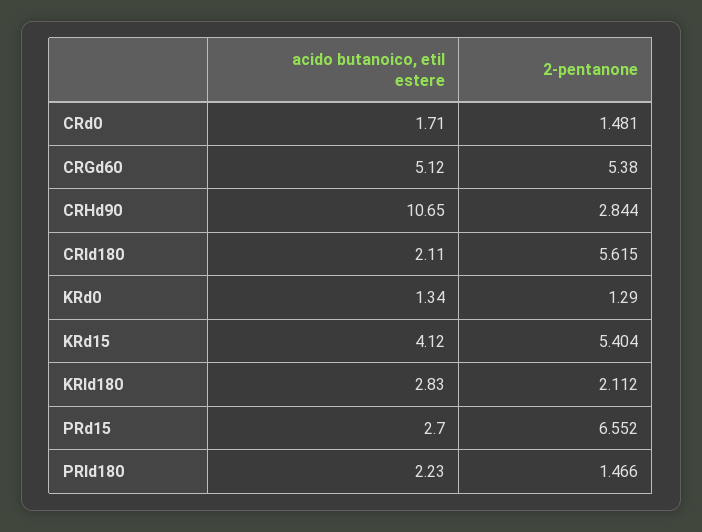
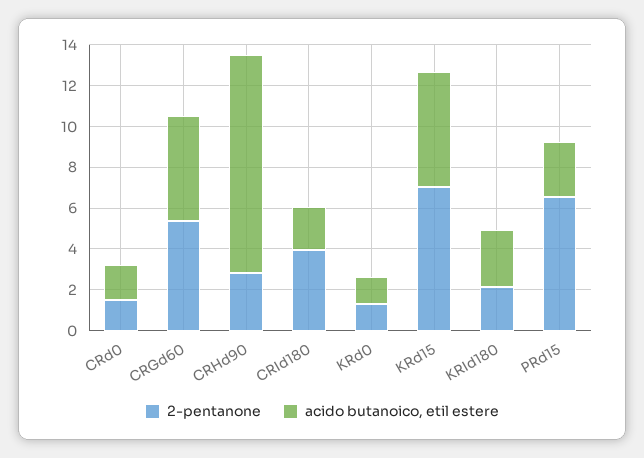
  {
    "acido butanoico, etil estere": {
      "CRd0": 1.71,
      "CRGd60": 5.12,
      "CRHd90": 10.65,
      "CRId180": 2.11,
      "KRd0": 1.34,
-     "KRd15": 4.12,
+     "KRd15": 5.5,
      "KRId180": 2.83,
-     "PRd15": 2.7,
+     "PRd15": 2.7
-     "PRId180": 2.23
    },
    "2-pentanone": {
      "CRd0": 1.481,
      "CRGd60": 5.38,
      "CRHd90": 2.844,
-     "CRId180": 5.615,
+     "CRId180": 4,
      "KRd0": 1.29,
-     "KRd15": 5.404,
+     "KRd15": 7,
      "KRId180": 2.112,
-     "PRd15": 6.552,
+     "PRd15": 6.552
-     "PRId180": 1.466
    }
  }

